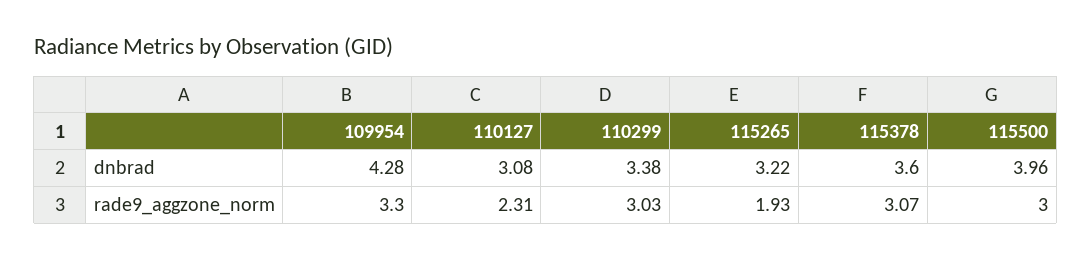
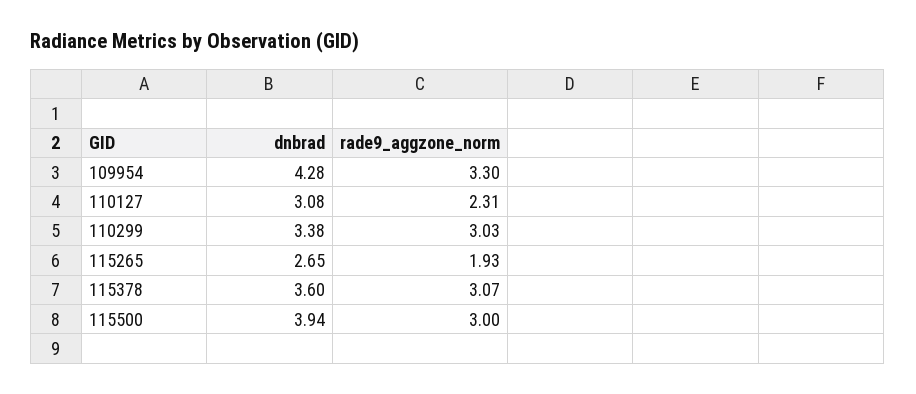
  {
    "109954": {
      "dnbrad": 4.28,
      "rade9_aggzone_norm": 3.3
    },
    "110127": {
      "dnbrad": 3.08,
      "rade9_aggzone_norm": 2.31
    },
    "110299": {
      "dnbrad": 3.38,
      "rade9_aggzone_norm": 3.03
    },
    "115265": {
-     "dnbrad": 3.22,
+     "dnbrad": 2.65,
      "rade9_aggzone_norm": 1.93
    },
    "115378": {
      "dnbrad": 3.6,
      "rade9_aggzone_norm": 3.07
    },
    "115500": {
-     "dnbrad": 3.96,
+     "dnbrad": 3.94,
      "rade9_aggzone_norm": 3
    }
  }

